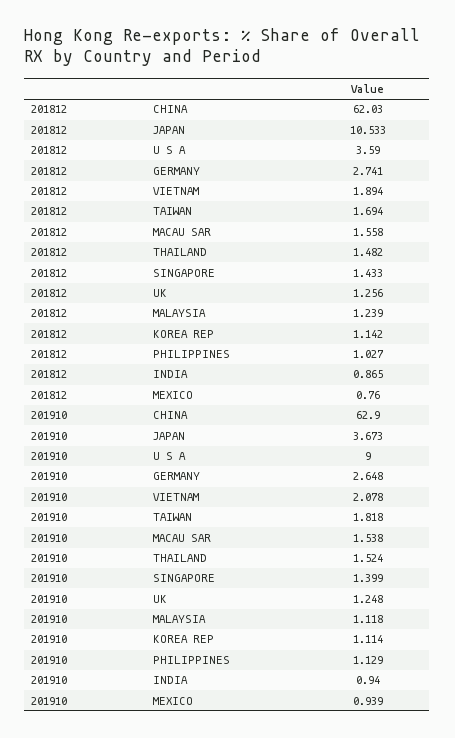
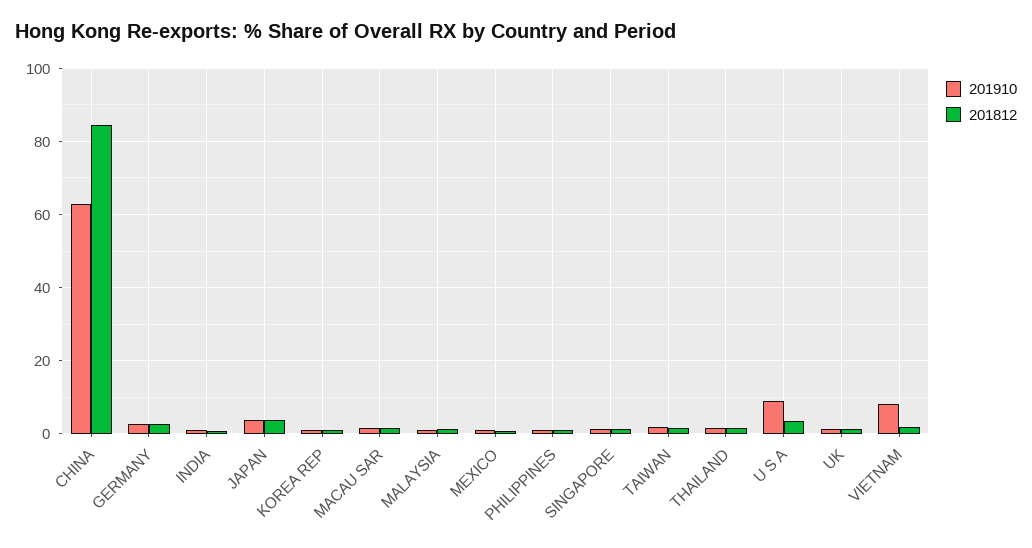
  {
    "201812": {
-     "CHINA": 62.03,
+     "CHINA": 84,
-     "JAPAN": 10.533,
+     "JAPAN": 4,
      "U S A": 3.59,
      "GERMANY": 2.741,
      "VIETNAM": 1.894,
      "TAIWAN": 1.694,
      "MACAU SAR": 1.558,
      "THAILAND": 1.482,
      "SINGAPORE": 1.433,
      "UK": 1.256,
      "MALAYSIA": 1.239,
      "KOREA REP": 1.142,
      "PHILIPPINES": 1.027,
      "INDIA": 0.865,
      "MEXICO": 0.76
    },
    "201910": {
      "CHINA": 62.9,
      "JAPAN": 3.673,
      "U S A": 9,
      "GERMANY": 2.648,
-     "VIETNAM": 2.078,
+     "VIETNAM": 8,
      "TAIWAN": 1.818,
      "MACAU SAR": 1.538,
      "THAILAND": 1.524,
      "SINGAPORE": 1.399,
      "UK": 1.248,
      "MALAYSIA": 1.118,
      "KOREA REP": 1.114,
      "PHILIPPINES": 1.129,
      "INDIA": 0.94,
      "MEXICO": 0.939
    }
  }

